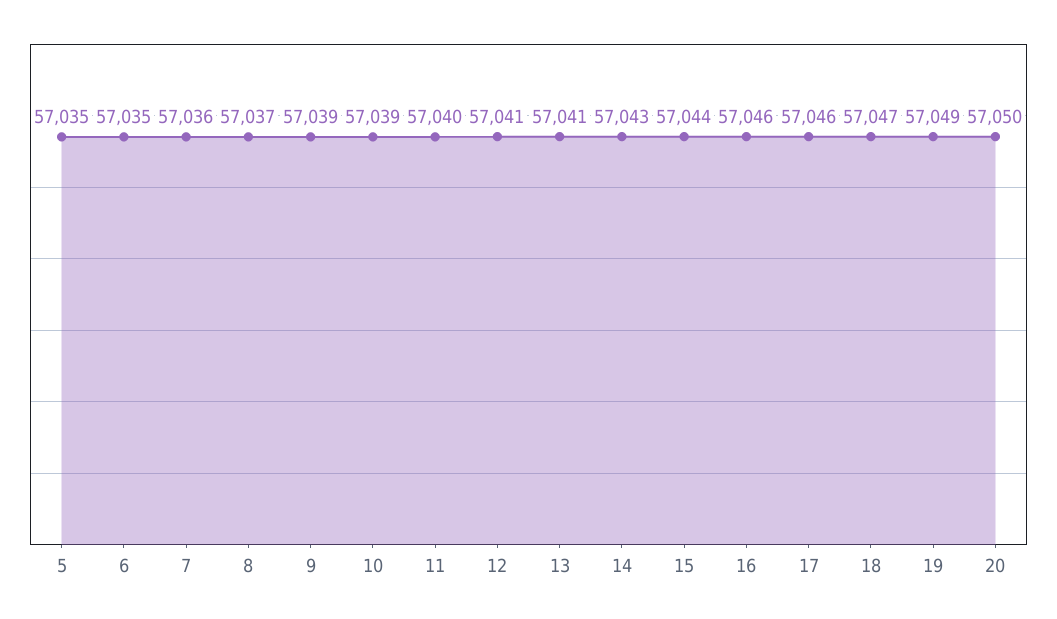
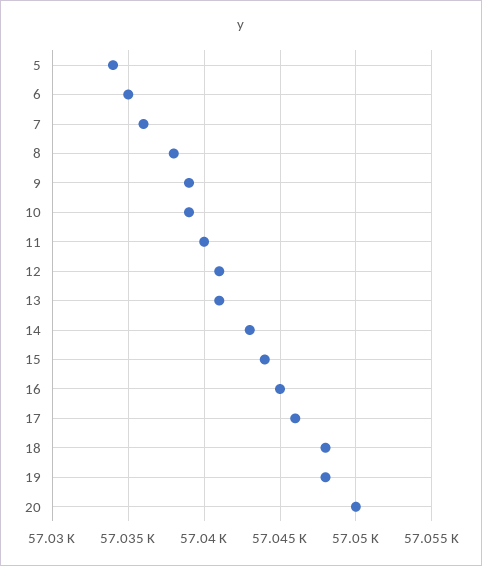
  {
-   "5": 57035,
+   "5": 57034,
    "6": 57035,
    "7": 57036,
-   "8": 57037,
+   "8": 57038,
    "9": 57039,
    "10": 57039,
    "11": 57040,
    "12": 57041,
    "13": 57041,
    "14": 57043,
    "15": 57044,
-   "16": 57046,
+   "16": 57045,
    "17": 57046,
-   "18": 57047,
+   "18": 57048,
-   "19": 57049,
+   "19": 57048,
    "20": 57050
  }

